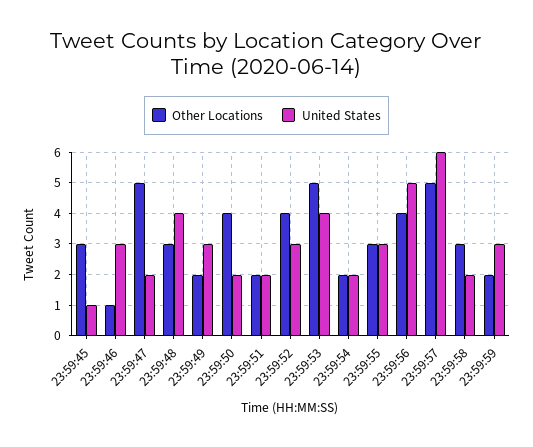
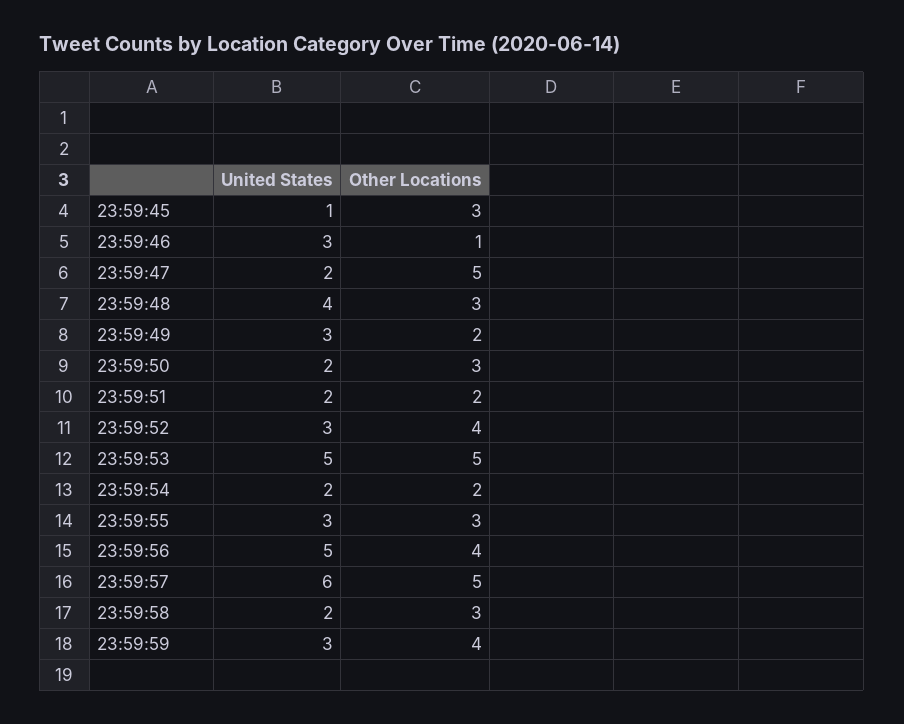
  {
    "Other Locations": {
      "23:59:45": 3,
      "23:59:46": 1,
      "23:59:47": 5,
      "23:59:48": 3,
      "23:59:49": 2,
-     "23:59:50": 4,
+     "23:59:50": 3,
      "23:59:51": 2,
      "23:59:52": 4,
      "23:59:53": 5,
      "23:59:54": 2,
      "23:59:55": 3,
      "23:59:56": 4,
      "23:59:57": 5,
      "23:59:58": 3,
-     "23:59:59": 2
+     "23:59:59": 4
    },
    "United States": {
      "23:59:45": 1,
      "23:59:46": 3,
      "23:59:47": 2,
      "23:59:48": 4,
      "23:59:49": 3,
      "23:59:50": 2,
      "23:59:51": 2,
      "23:59:52": 3,
-     "23:59:53": 4,
+     "23:59:53": 5,
      "23:59:54": 2,
      "23:59:55": 3,
      "23:59:56": 5,
      "23:59:57": 6,
      "23:59:58": 2,
      "23:59:59": 3
    }
  }

